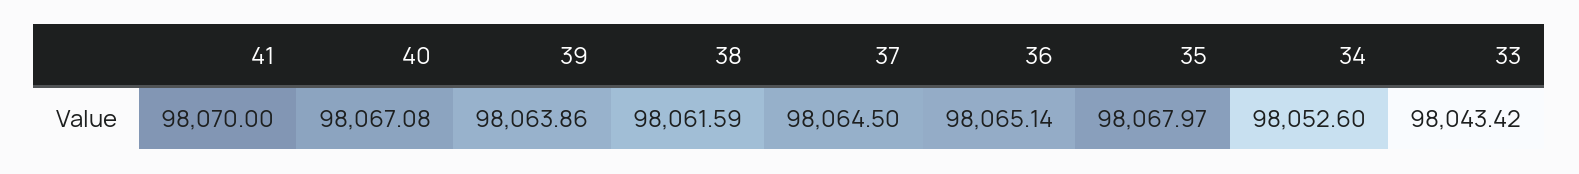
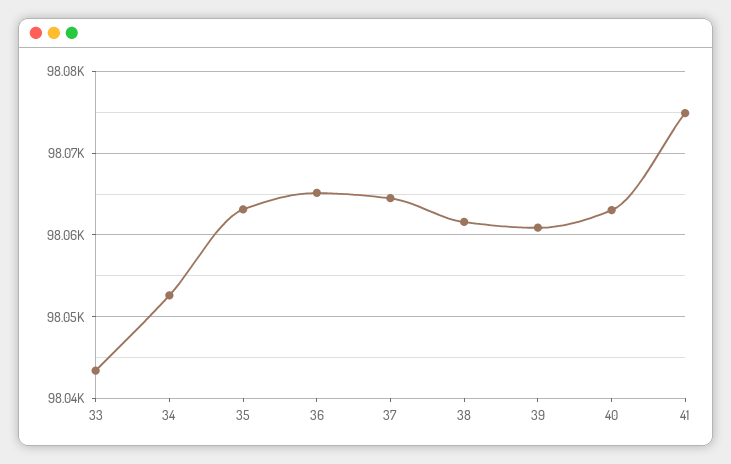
  {
-   "41": 98070,
+   "41": 98075,
-   "40": 98067.08,
+   "40": 98063,
-   "39": 98063.86,
+   "39": 98061,
    "38": 98061.59,
    "37": 98064.5,
    "36": 98065.14,
-   "35": 98067.97,
+   "35": 98063,
    "34": 98052.6,
    "33": 98043.42
  }

